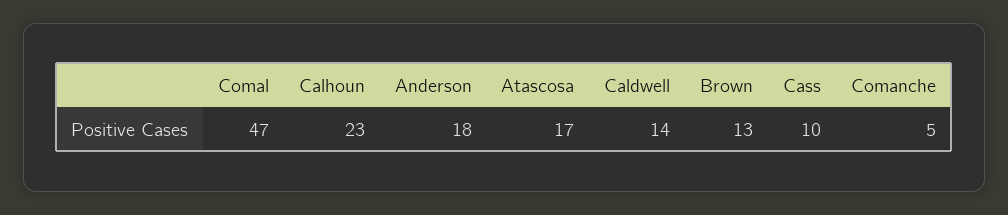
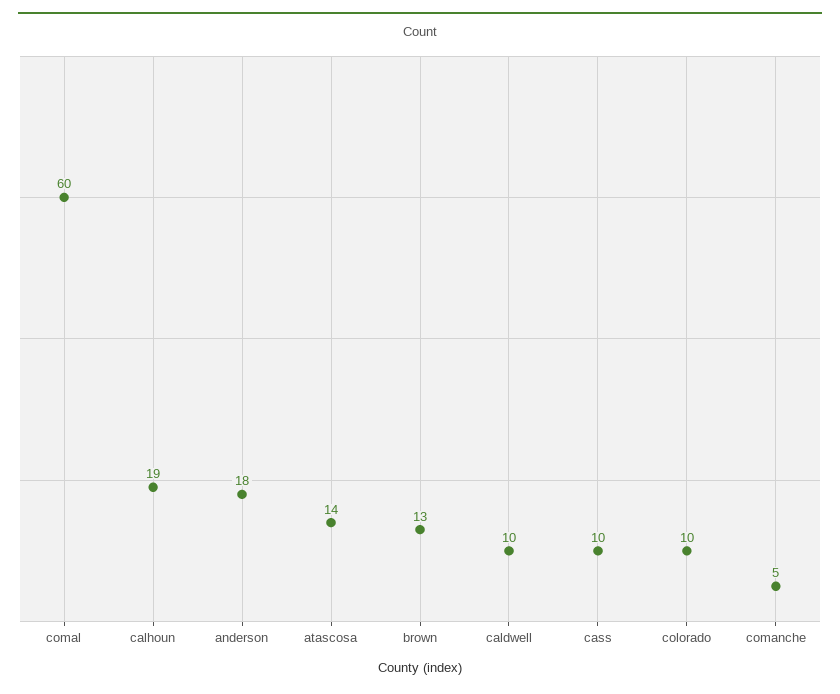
  {
-   "Comal": 47,
+   "Comal": 60,
-   "Calhoun": 23,
+   "Calhoun": 19,
    "Anderson": 18,
-   "Atascosa": 17,
+   "Atascosa": 14,
-   "Caldwell": 14,
+   "Caldwell": 10,
    "Brown": 13,
    "Cass": 10,
-   "Comanche": 5
+   "Comanche": 5,
+   "colorado": 10
  }

